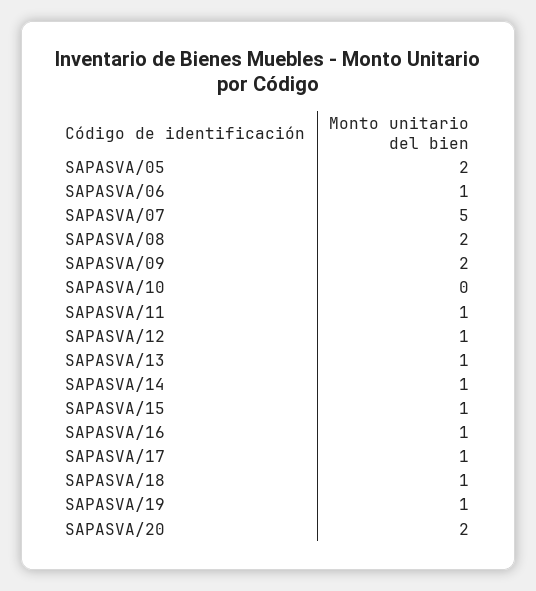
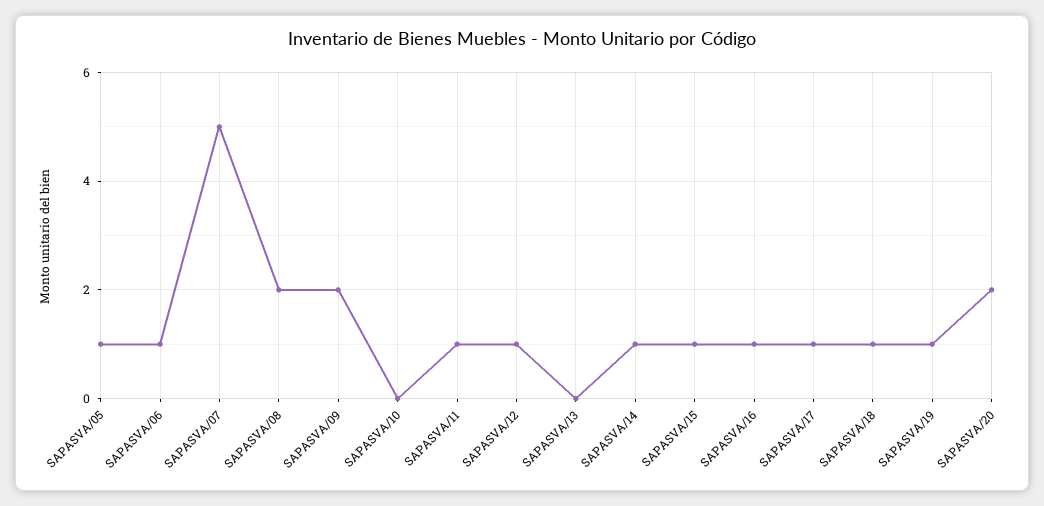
  {
-   "SAPASVA/05": 2,
+   "SAPASVA/05": 1,
    "SAPASVA/06": 1,
    "SAPASVA/07": 5,
    "SAPASVA/08": 2,
    "SAPASVA/09": 2,
    "SAPASVA/10": 0,
    "SAPASVA/11": 1,
    "SAPASVA/12": 1,
-   "SAPASVA/13": 1,
+   "SAPASVA/13": 0,
    "SAPASVA/14": 1,
    "SAPASVA/15": 1,
    "SAPASVA/16": 1,
    "SAPASVA/17": 1,
    "SAPASVA/18": 1,
    "SAPASVA/19": 1,
    "SAPASVA/20": 2
  }

